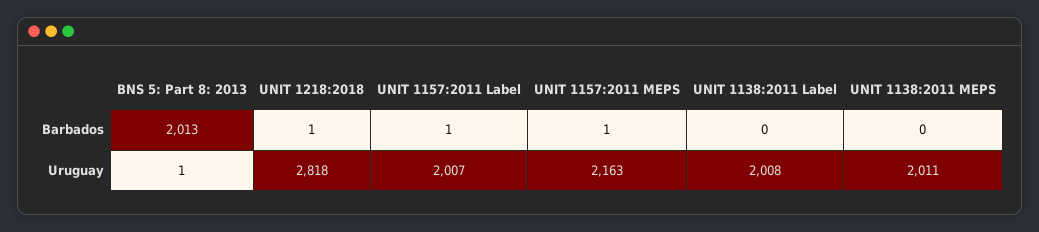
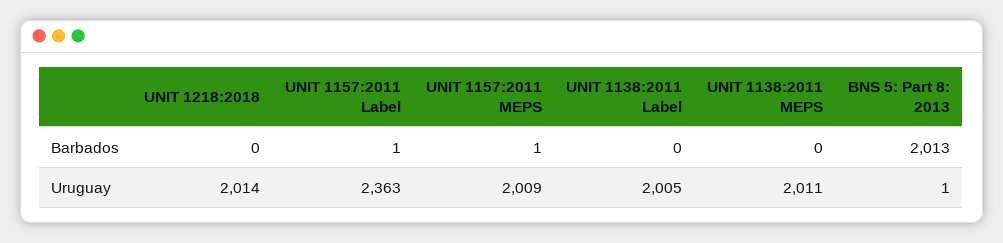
  {
    "BNS 5: Part 8: 2013": {
      "Barbados": 2013,
      "Uruguay": 1
    },
    "UNIT 1218:2018": {
-     "Barbados": 1,
+     "Barbados": 0,
-     "Uruguay": 2818
+     "Uruguay": 2014
    },
    "UNIT 1157:2011 Label": {
      "Barbados": 1,
-     "Uruguay": 2007
+     "Uruguay": 2363
    },
    "UNIT 1157:2011 MEPS": {
      "Barbados": 1,
-     "Uruguay": 2163
+     "Uruguay": 2009
    },
    "UNIT 1138:2011 Label": {
      "Barbados": 0,
-     "Uruguay": 2008
+     "Uruguay": 2005
    },
    "UNIT 1138:2011 MEPS": {
      "Barbados": 0,
      "Uruguay": 2011
    }
  }

